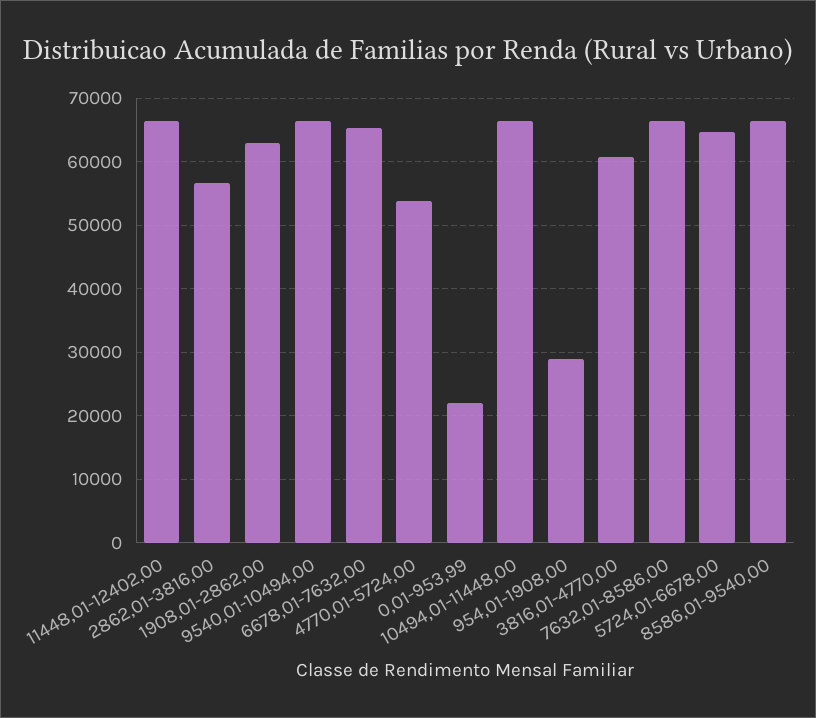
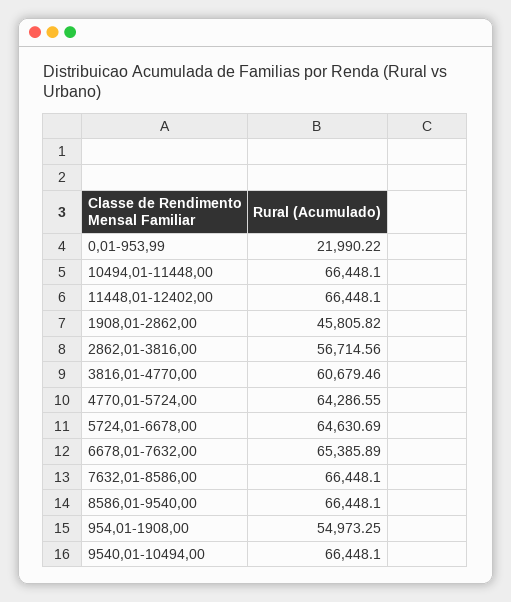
  {
    "11448,01-12402,00": 66448.1,
    "2862,01-3816,00": 56714.56,
-   "1908,01-2862,00": 63000,
+   "1908,01-2862,00": 45805.82,
    "9540,01-10494,00": 66448.1,
    "6678,01-7632,00": 65385.89,
-   "4770,01-5724,00": 54000,
+   "4770,01-5724,00": 64286.55,
    "0,01-953,99": 21990.22,
    "10494,01-11448,00": 66448.1,
-   "954,01-1908,00": 29000,
+   "954,01-1908,00": 54973.25,
    "3816,01-4770,00": 60679.46,
    "7632,01-8586,00": 66448.1,
    "5724,01-6678,00": 64630.69,
    "8586,01-9540,00": 66448.1
  }

